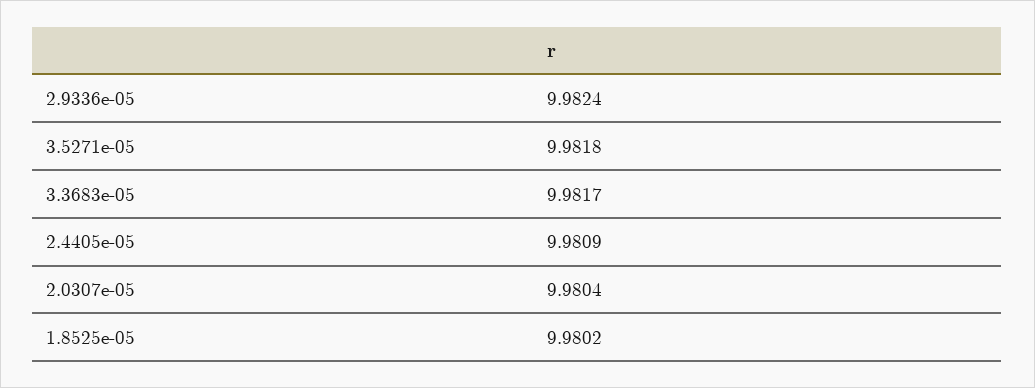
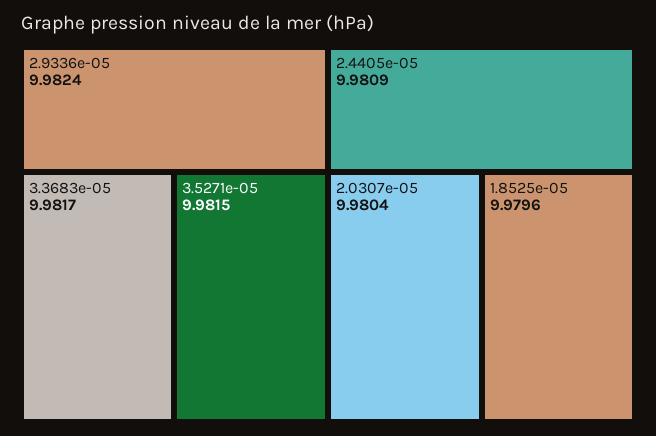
  {
    "2.9336e-05": 9.9824,
-   "3.5271e-05": 9.9818,
+   "3.5271e-05": 9.9815,
    "3.3683e-05": 9.9817,
    "2.4405e-05": 9.9809,
    "2.0307e-05": 9.9804,
-   "1.8525e-05": 9.9802
+   "1.8525e-05": 9.9796
  }

